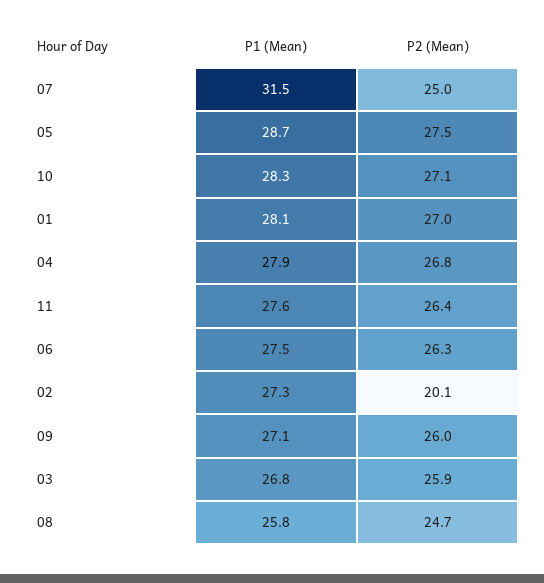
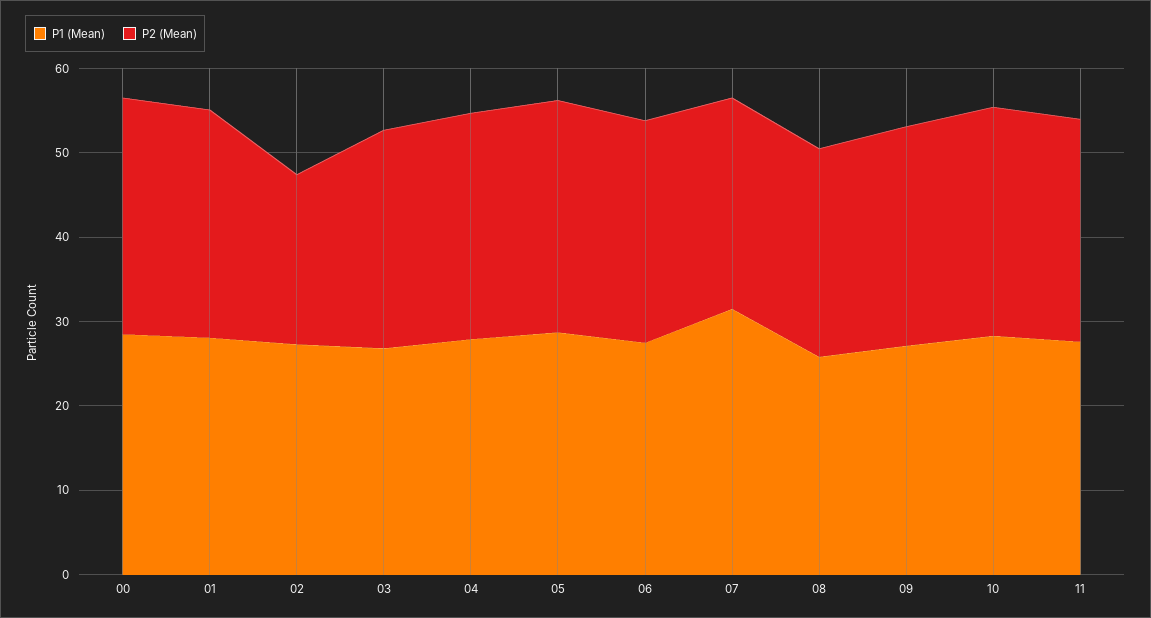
  {
    "P1 (Mean)": {
      "07": 31.5,
      "05": 28.7,
      "10": 28.3,
      "01": 28.1,
      "04": 27.9,
      "11": 27.6,
      "06": 27.5,
      "02": 27.3,
      "09": 27.1,
      "03": 26.8,
-     "08": 25.8
+     "08": 25.8,
+     "00": 28
    },
    "P2 (Mean)": {
      "07": 25,
      "05": 27.5,
      "10": 27.1,
      "01": 27,
      "04": 26.8,
      "11": 26.4,
      "06": 26.3,
      "02": 20.1,
      "09": 26,
      "03": 25.9,
-     "08": 24.7
+     "08": 24.7,
+     "00": 28
    }
  }

